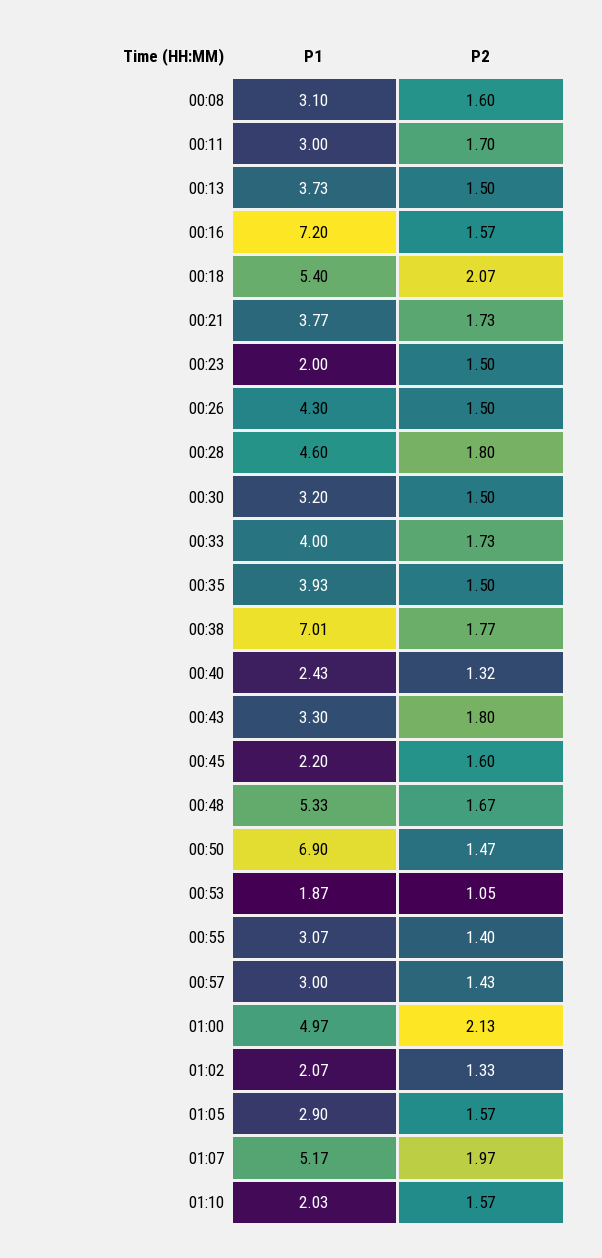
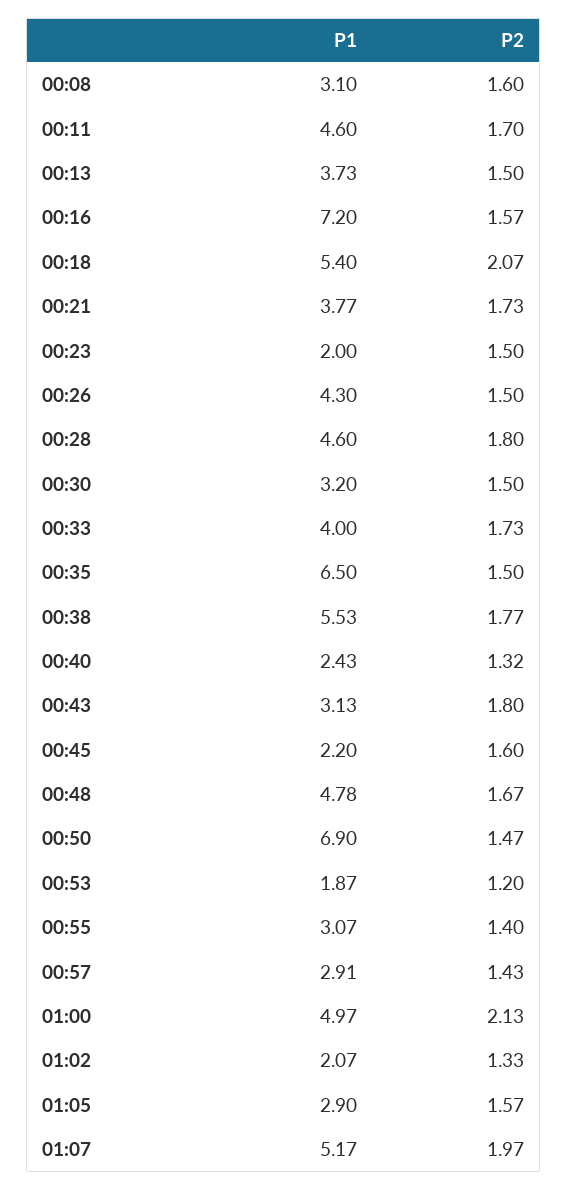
  {
    "P1": {
      "00:08": 3.1,
-     "00:11": 3,
+     "00:11": 4.6,
      "00:13": 3.73,
      "00:16": 7.2,
      "00:18": 5.4,
      "00:21": 3.77,
      "00:23": 2,
      "00:26": 4.3,
      "00:28": 4.6,
      "00:30": 3.2,
      "00:33": 4,
-     "00:35": 3.93,
+     "00:35": 6.5,
-     "00:38": 7.01,
+     "00:38": 5.53,
      "00:40": 2.43,
-     "00:43": 3.3,
+     "00:43": 3.13,
      "00:45": 2.2,
-     "00:48": 5.33,
+     "00:48": 4.78,
      "00:50": 6.9,
      "00:53": 1.87,
      "00:55": 3.07,
-     "00:57": 3,
+     "00:57": 2.91,
      "01:00": 4.97,
      "01:02": 2.07,
      "01:05": 2.9,
-     "01:07": 5.17,
+     "01:07": 5.17
-     "01:10": 2.03
    },
    "P2": {
      "00:08": 1.6,
      "00:11": 1.7,
      "00:13": 1.5,
      "00:16": 1.57,
      "00:18": 2.07,
      "00:21": 1.73,
      "00:23": 1.5,
      "00:26": 1.5,
      "00:28": 1.8,
      "00:30": 1.5,
      "00:33": 1.73,
      "00:35": 1.5,
      "00:38": 1.77,
      "00:40": 1.32,
      "00:43": 1.8,
      "00:45": 1.6,
      "00:48": 1.67,
      "00:50": 1.47,
-     "00:53": 1.05,
+     "00:53": 1.2,
      "00:55": 1.4,
      "00:57": 1.43,
      "01:00": 2.13,
      "01:02": 1.33,
      "01:05": 1.57,
-     "01:07": 1.97,
+     "01:07": 1.97
-     "01:10": 1.57
    }
  }

